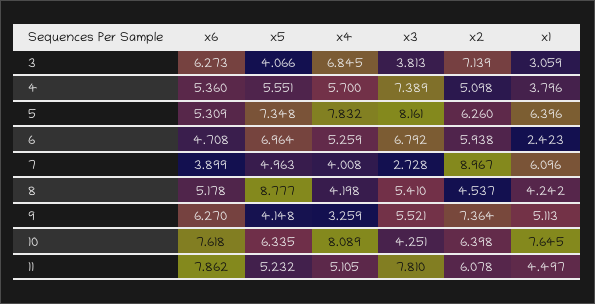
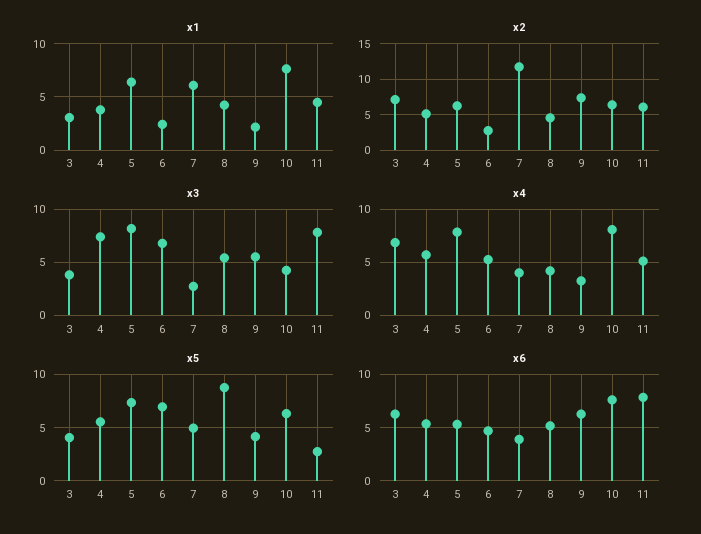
  {
    "x6": {
      "3": 6.273,
      "4": 5.36,
      "5": 5.309,
      "6": 4.708,
      "7": 3.899,
      "8": 5.178,
      "9": 6.27,
      "10": 7.618,
      "11": 7.862
    },
    "x5": {
      "3": 4.066,
      "4": 5.551,
      "5": 7.348,
      "6": 6.964,
      "7": 4.963,
      "8": 8.777,
      "9": 4.148,
      "10": 6.335,
-     "11": 5.232
+     "11": 3
    },
    "x4": {
      "3": 6.845,
      "4": 5.7,
      "5": 7.832,
      "6": 5.259,
      "7": 4.008,
      "8": 4.198,
      "9": 3.259,
      "10": 8.089,
      "11": 5.105
    },
    "x3": {
      "3": 3.813,
      "4": 7.389,
      "5": 8.161,
      "6": 6.792,
      "7": 2.728,
      "8": 5.41,
      "9": 5.521,
      "10": 4.251,
      "11": 7.81
    },
    "x2": {
      "3": 7.139,
      "4": 5.098,
      "5": 6.26,
-     "6": 5.938,
+     "6": 3,
-     "7": 8.967,
+     "7": 12,
      "8": 4.537,
      "9": 7.364,
      "10": 6.398,
      "11": 6.078
    },
    "x1": {
      "3": 3.059,
      "4": 3.796,
      "5": 6.396,
      "6": 2.423,
      "7": 6.096,
      "8": 4.242,
-     "9": 5.113,
+     "9": 2,
      "10": 7.645,
      "11": 4.497
    }
  }

